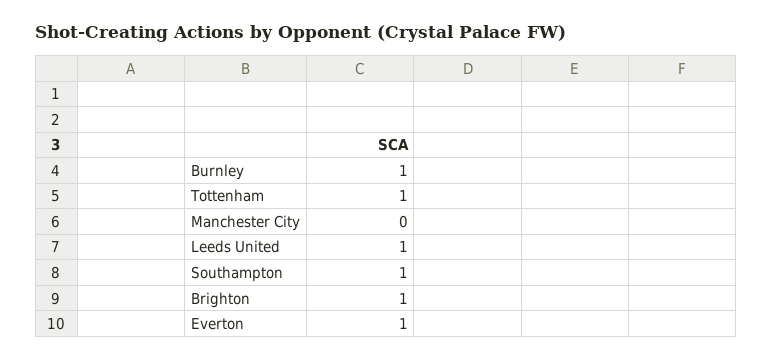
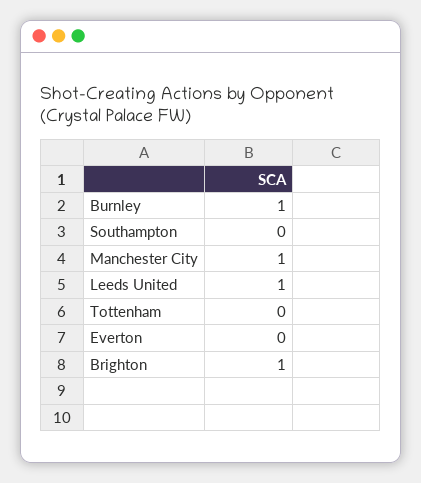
  {
    "Burnley": 1,
-   "Tottenham": 1,
+   "Tottenham": 0,
-   "Manchester City": 0,
+   "Manchester City": 1,
    "Leeds United": 1,
-   "Southampton": 1,
+   "Southampton": 0,
    "Brighton": 1,
-   "Everton": 1
+   "Everton": 0
  }

